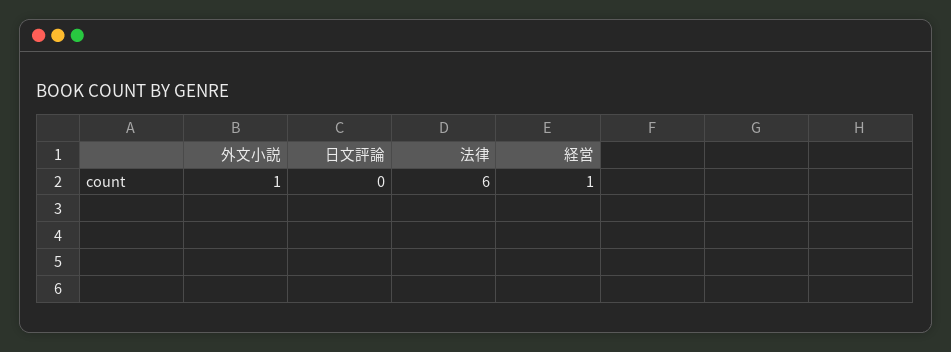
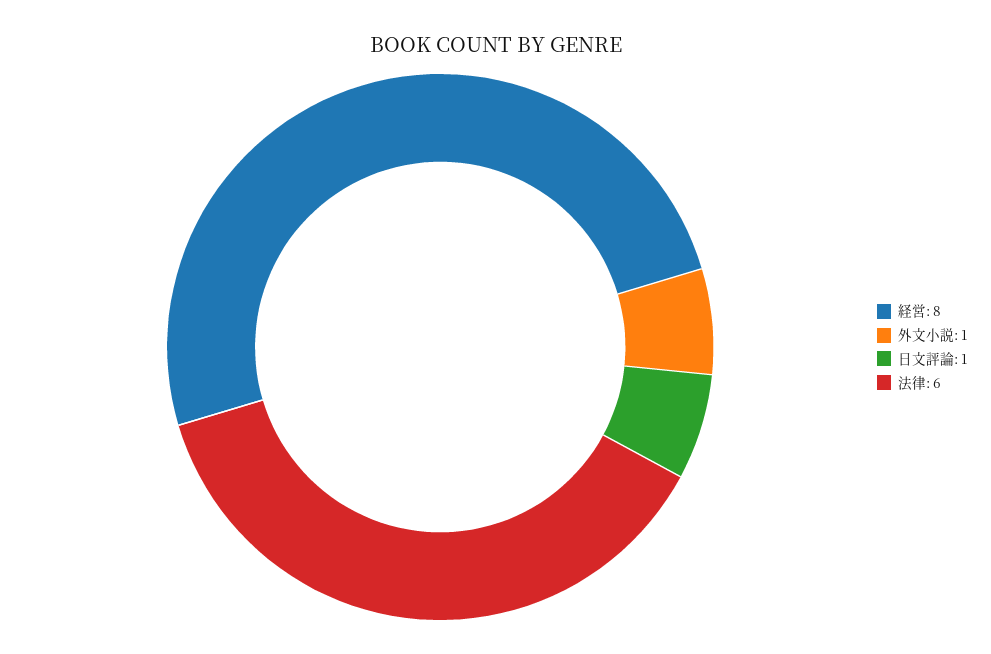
  {
    "外文小説": 1,
-   "日文評論": 0,
+   "日文評論": 1,
    "法律": 6,
-   "経営": 1
+   "経営": 8
  }

